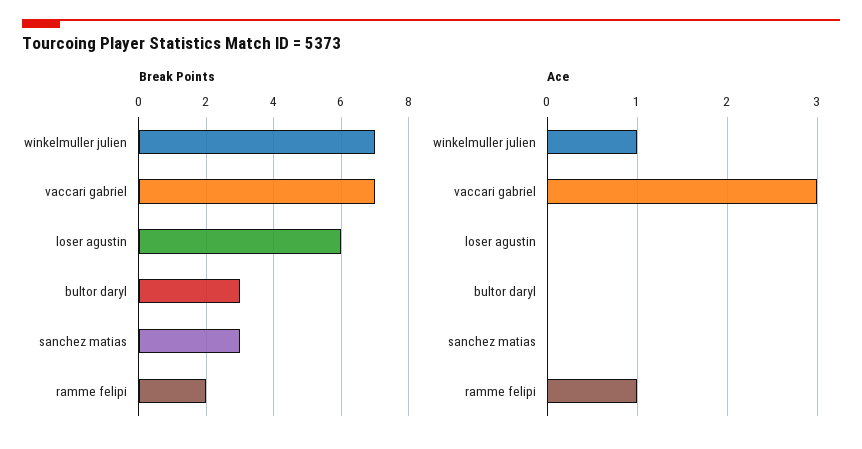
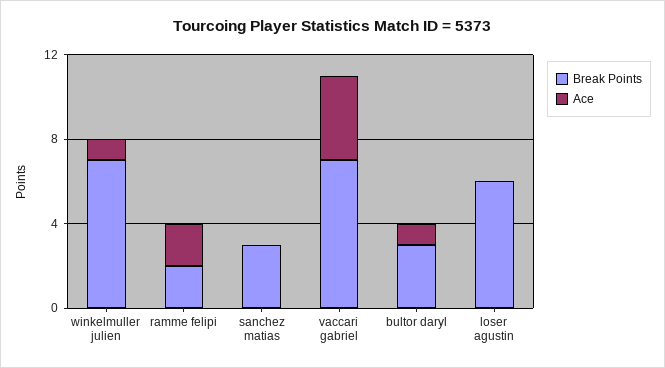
  {
    "Break Points": {
      "winkelmuller julien": 7,
      "vaccari gabriel": 7,
      "loser agustin": 6,
      "bultor daryl": 3,
      "sanchez matias": 3,
      "ramme felipi": 2
    },
    "Ace": {
      "winkelmuller julien": 1,
-     "vaccari gabriel": 3,
+     "vaccari gabriel": 4,
      "loser agustin": 0,
-     "bultor daryl": 0,
+     "bultor daryl": 1,
      "sanchez matias": 0,
-     "ramme felipi": 1
+     "ramme felipi": 2
    }
  }

